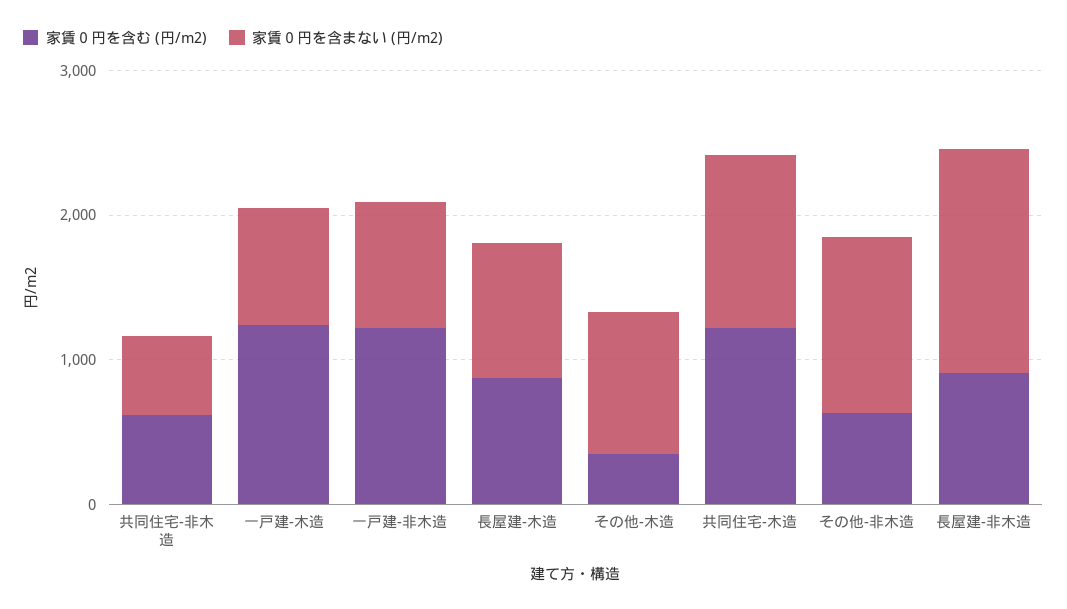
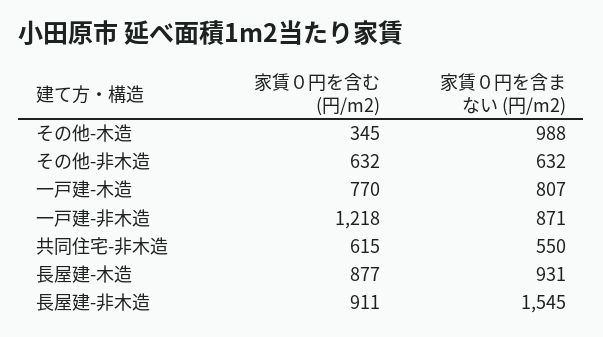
  {
    "家賃０円を含む (円/m2)": {
      "共同住宅-非木造": 615,
-     "一戸建-木造": 1200,
+     "一戸建-木造": 770,
      "一戸建-非木造": 1218,
      "長屋建-木造": 877,
      "その他-木造": 345,
-     "共同住宅-木造": 1200,
      "その他-非木造": 632,
      "長屋建-非木造": 911
    },
    "家賃０円を含まない (円/m2)": {
      "共同住宅-非木造": 550,
      "一戸建-木造": 807,
      "一戸建-非木造": 871,
      "長屋建-木造": 931,
      "その他-木造": 988,
-     "共同住宅-木造": 1200,
-     "その他-非木造": 1200,
+     "その他-非木造": 632,
      "長屋建-非木造": 1545
    }
  }

